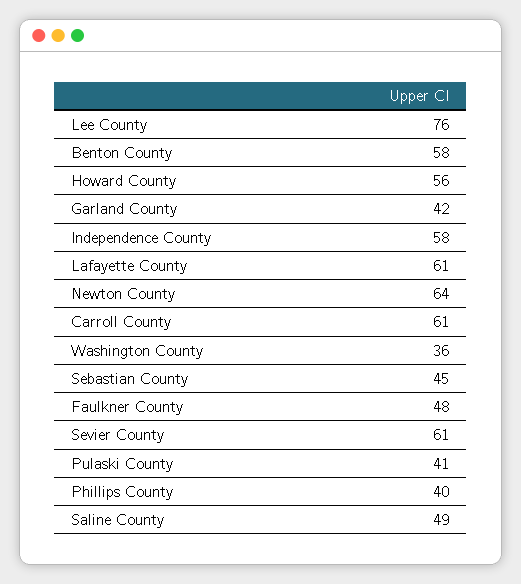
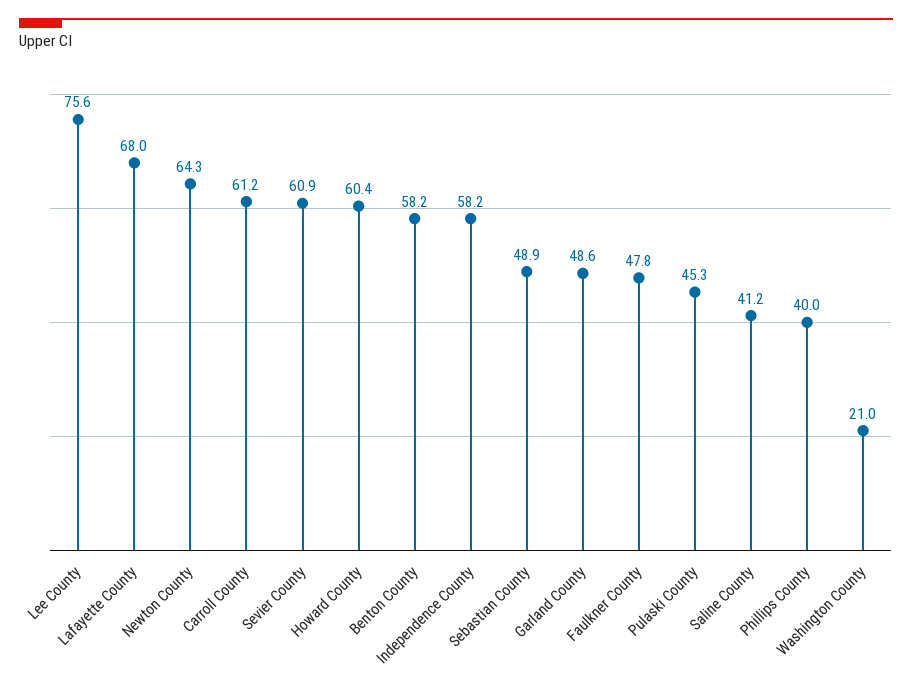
  {
    "Lee County": 75.6,
    "Benton County": 58.2,
-   "Howard County": 56,
+   "Howard County": 60.4,
-   "Garland County": 42,
+   "Garland County": 48.6,
    "Independence County": 58.2,
-   "Lafayette County": 61,
+   "Lafayette County": 68,
    "Newton County": 64.3,
    "Carroll County": 61.2,
-   "Washington County": 36,
+   "Washington County": 21,
-   "Sebastian County": 45,
+   "Sebastian County": 48.9,
    "Faulkner County": 47.8,
    "Sevier County": 60.9,
-   "Pulaski County": 41,
+   "Pulaski County": 45.3,
    "Phillips County": 40,
-   "Saline County": 49
+   "Saline County": 41.2
  }

